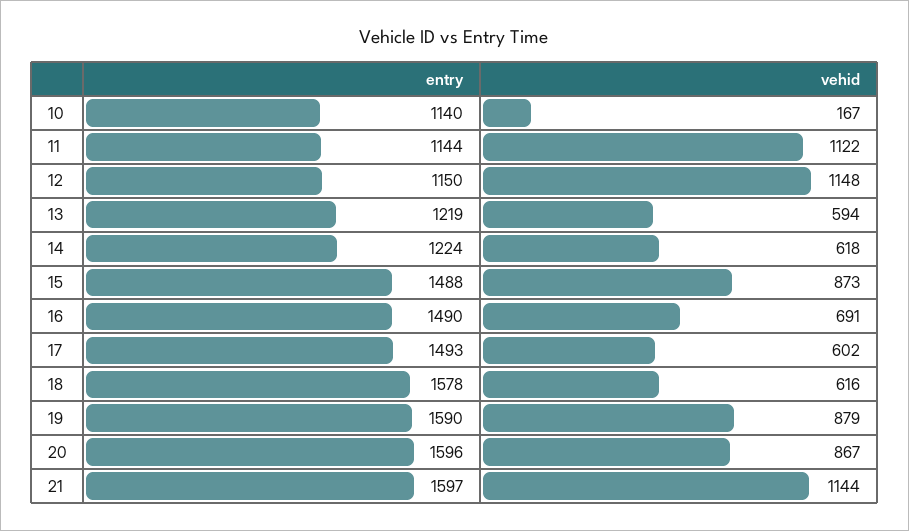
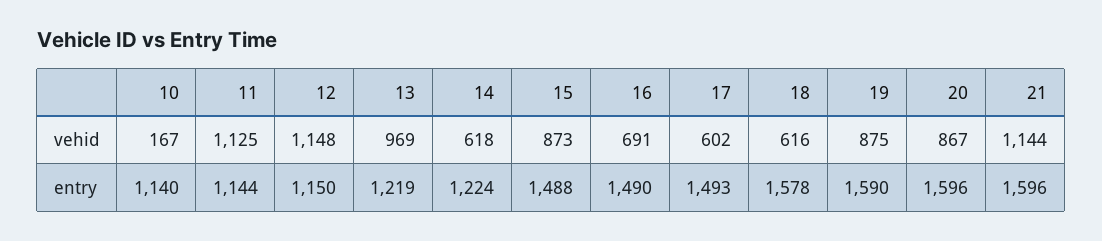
  {
    "entry": {
      "10": 1140,
      "11": 1144,
      "12": 1150,
      "13": 1219,
      "14": 1224,
      "15": 1488,
      "16": 1490,
      "17": 1493,
      "18": 1578,
      "19": 1590,
      "20": 1596,
-     "21": 1597
+     "21": 1596
    },
    "vehid": {
      "10": 167,
-     "11": 1122,
+     "11": 1125,
      "12": 1148,
-     "13": 594,
+     "13": 969,
      "14": 618,
      "15": 873,
      "16": 691,
      "17": 602,
      "18": 616,
-     "19": 879,
+     "19": 875,
      "20": 867,
      "21": 1144
    }
  }

